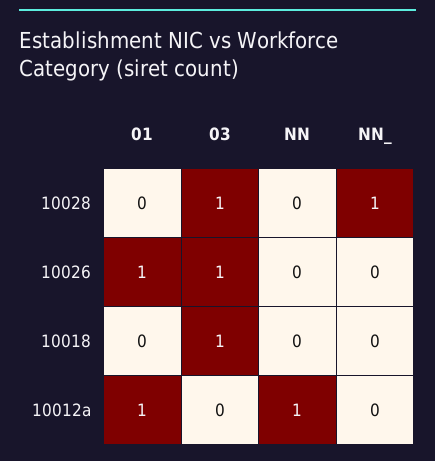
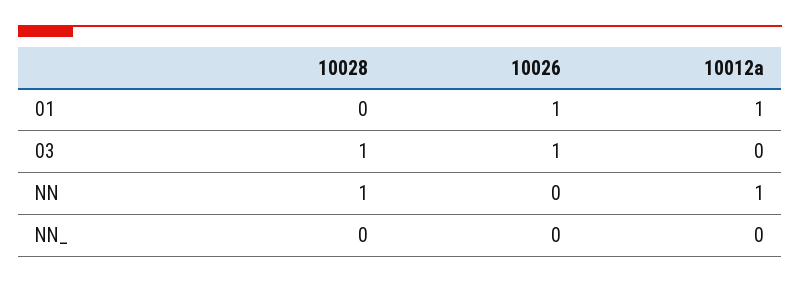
  {
    "01": {
      "10028": 0,
      "10026": 1,
-     "10018": 0,
      "10012a": 1
    },
    "03": {
      "10028": 1,
      "10026": 1,
-     "10018": 1,
      "10012a": 0
    },
    "NN": {
-     "10028": 0,
+     "10028": 1,
      "10026": 0,
-     "10018": 0,
      "10012a": 1
    },
    "NN_": {
-     "10028": 1,
+     "10028": 0,
      "10026": 0,
-     "10018": 0,
      "10012a": 0
    }
  }

